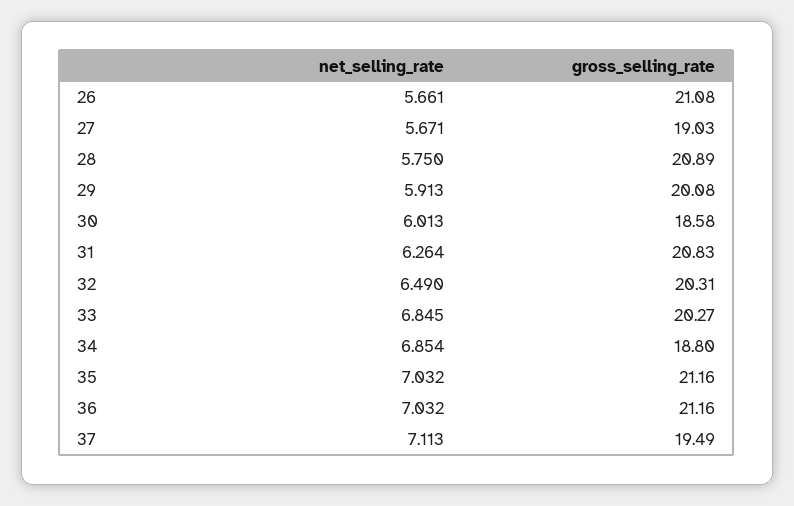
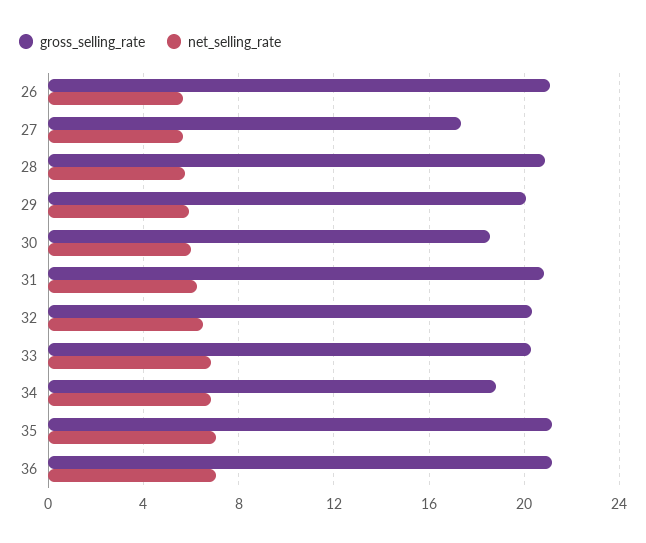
  {
    "net_selling_rate": {
      "26": 5.661,
      "27": 5.671,
      "28": 5.75,
      "29": 5.913,
      "30": 6.013,
      "31": 6.264,
      "32": 6.49,
      "33": 6.845,
      "34": 6.854,
      "35": 7.032,
-     "36": 7.032,
+     "36": 7.032
-     "37": 7.113
    },
    "gross_selling_rate": {
      "26": 21.08,
-     "27": 19.03,
+     "27": 17.5,
      "28": 20.89,
      "29": 20.08,
      "30": 18.58,
      "31": 20.83,
      "32": 20.31,
      "33": 20.27,
      "34": 18.8,
      "35": 21.16,
-     "36": 21.16,
+     "36": 21.16
-     "37": 19.49
    }
  }

